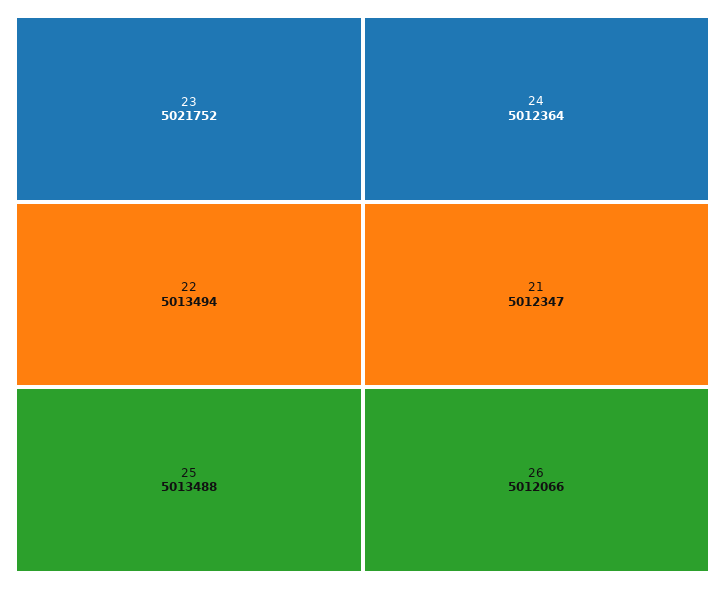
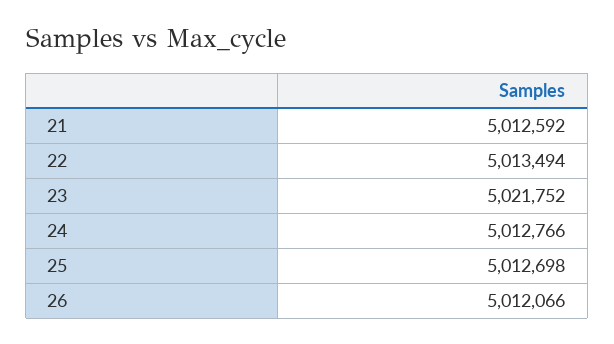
  {
    "23": 5021752,
    "22": 5013494,
-   "25": 5013488,
+   "25": 5012698,
-   "24": 5012364,
+   "24": 5012766,
-   "21": 5012347,
+   "21": 5012592,
    "26": 5012066
  }

